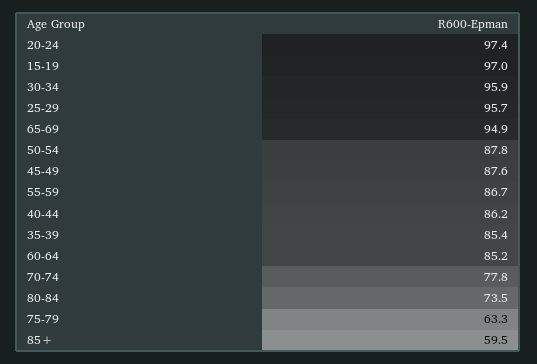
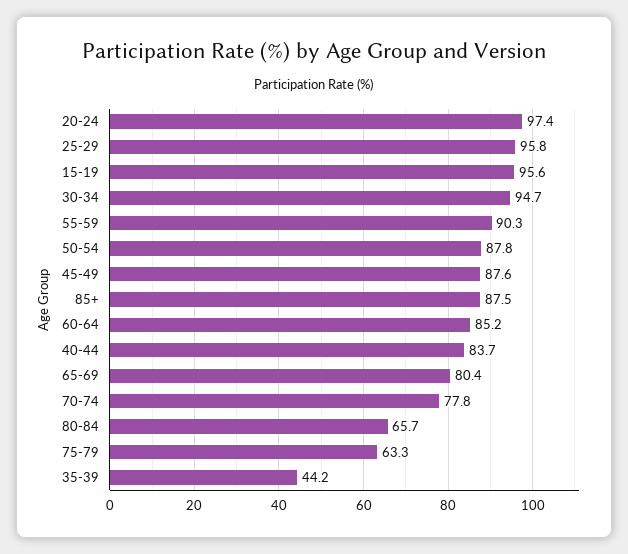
  {
    "20-24": 97.4,
-   "15-19": 97,
+   "15-19": 95.6,
-   "30-34": 95.9,
+   "30-34": 94.7,
-   "25-29": 95.7,
+   "25-29": 95.8,
-   "65-69": 94.9,
+   "65-69": 80.4,
    "50-54": 87.8,
    "45-49": 87.6,
-   "55-59": 86.7,
+   "55-59": 90.3,
-   "40-44": 86.2,
+   "40-44": 83.7,
-   "35-39": 85.4,
+   "35-39": 44.2,
    "60-64": 85.2,
    "70-74": 77.8,
-   "80-84": 73.5,
+   "80-84": 65.7,
    "75-79": 63.3,
-   "85+": 59.5
+   "85+": 87.5
  }

